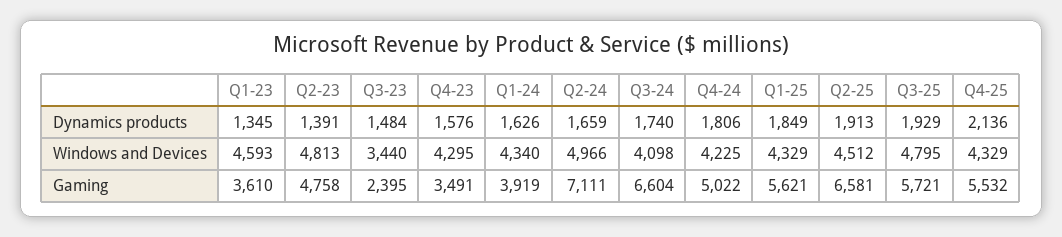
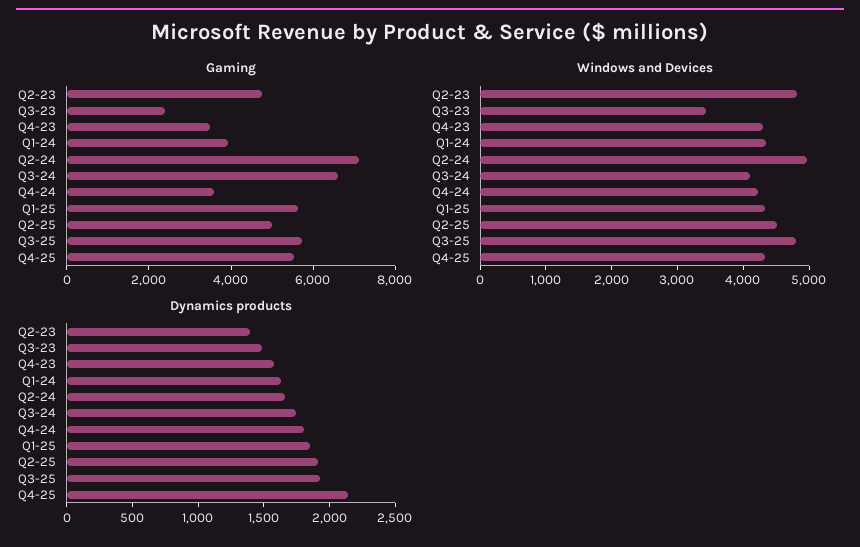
  {
    "Dynamics products": {
-     "Q1-23": 1345,
      "Q2-23": 1391,
      "Q3-23": 1484,
      "Q4-23": 1576,
      "Q1-24": 1626,
      "Q2-24": 1659,
      "Q3-24": 1740,
      "Q4-24": 1806,
      "Q1-25": 1849,
      "Q2-25": 1913,
      "Q3-25": 1929,
      "Q4-25": 2136
    },
    "Windows and Devices": {
-     "Q1-23": 4593,
      "Q2-23": 4813,
      "Q3-23": 3440,
      "Q4-23": 4295,
      "Q1-24": 4340,
      "Q2-24": 4966,
      "Q3-24": 4098,
      "Q4-24": 4225,
      "Q1-25": 4329,
      "Q2-25": 4512,
      "Q3-25": 4795,
      "Q4-25": 4329
    },
    "Gaming": {
-     "Q1-23": 3610,
      "Q2-23": 4758,
      "Q3-23": 2395,
      "Q4-23": 3491,
      "Q1-24": 3919,
      "Q2-24": 7111,
      "Q3-24": 6604,
-     "Q4-24": 5022,
+     "Q4-24": 3500,
      "Q1-25": 5621,
-     "Q2-25": 6581,
+     "Q2-25": 5000,
      "Q3-25": 5721,
      "Q4-25": 5532
    }
  }

